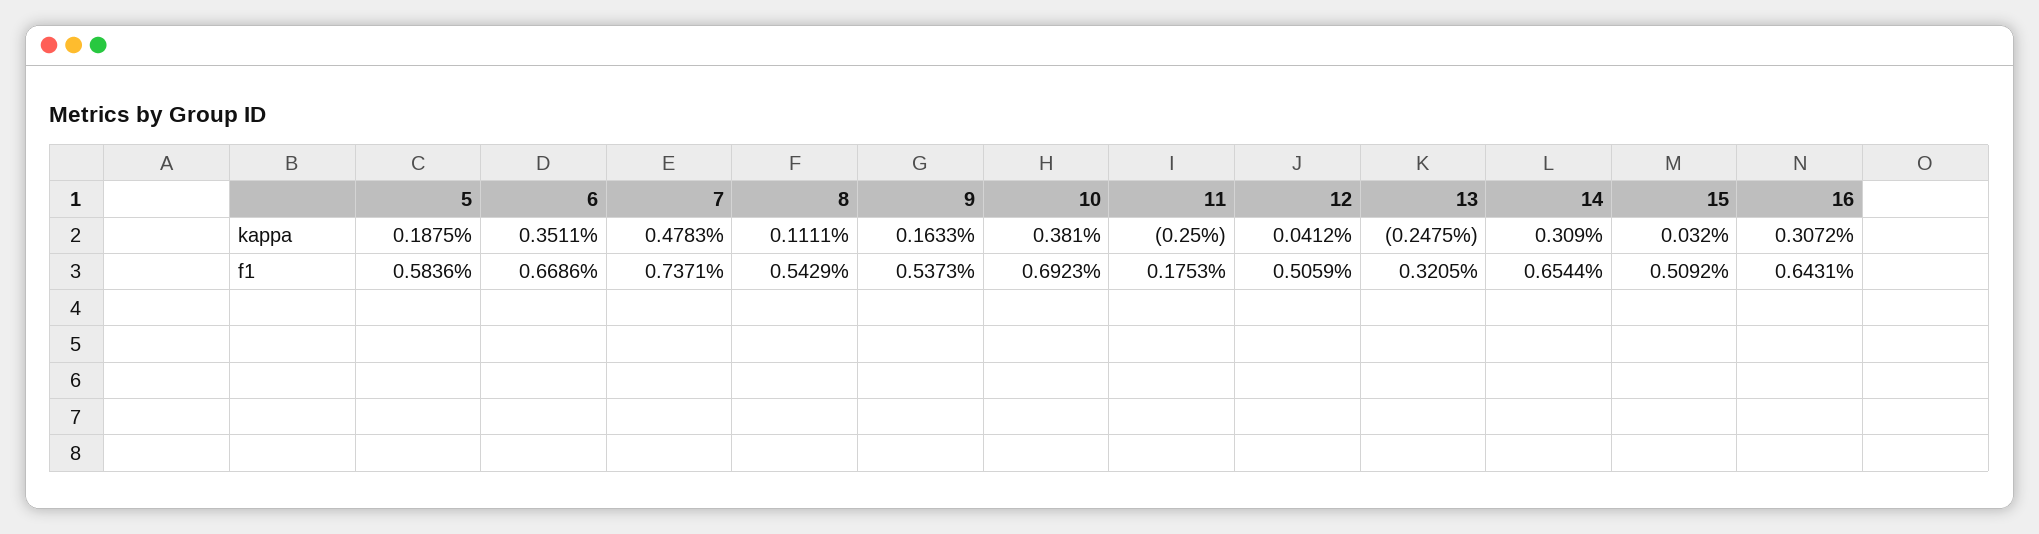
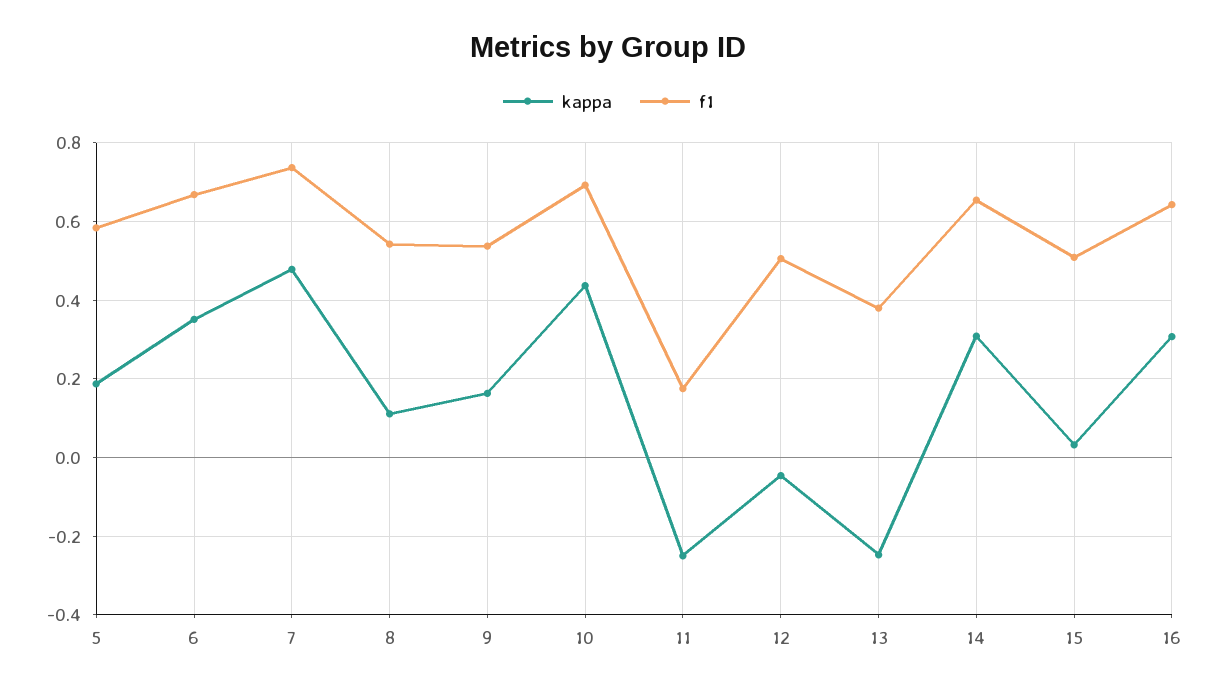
  {
    "kappa": {
      "5": 0.1875,
      "6": 0.3511,
      "7": 0.4783,
      "8": 0.1111,
      "9": 0.1633,
-     "10": 0.381,
+     "10": 0.44,
      "11": -0.25,
-     "12": 0.0412,
+     "12": -0.04,
      "13": -0.2475,
      "14": 0.309,
      "15": 0.032,
      "16": 0.3072
    },
    "f1": {
      "5": 0.5836,
      "6": 0.6686,
      "7": 0.7371,
      "8": 0.5429,
      "9": 0.5373,
      "10": 0.6923,
      "11": 0.1753,
      "12": 0.5059,
-     "13": 0.3205,
+     "13": 0.38,
      "14": 0.6544,
      "15": 0.5092,
      "16": 0.6431
    }
  }

